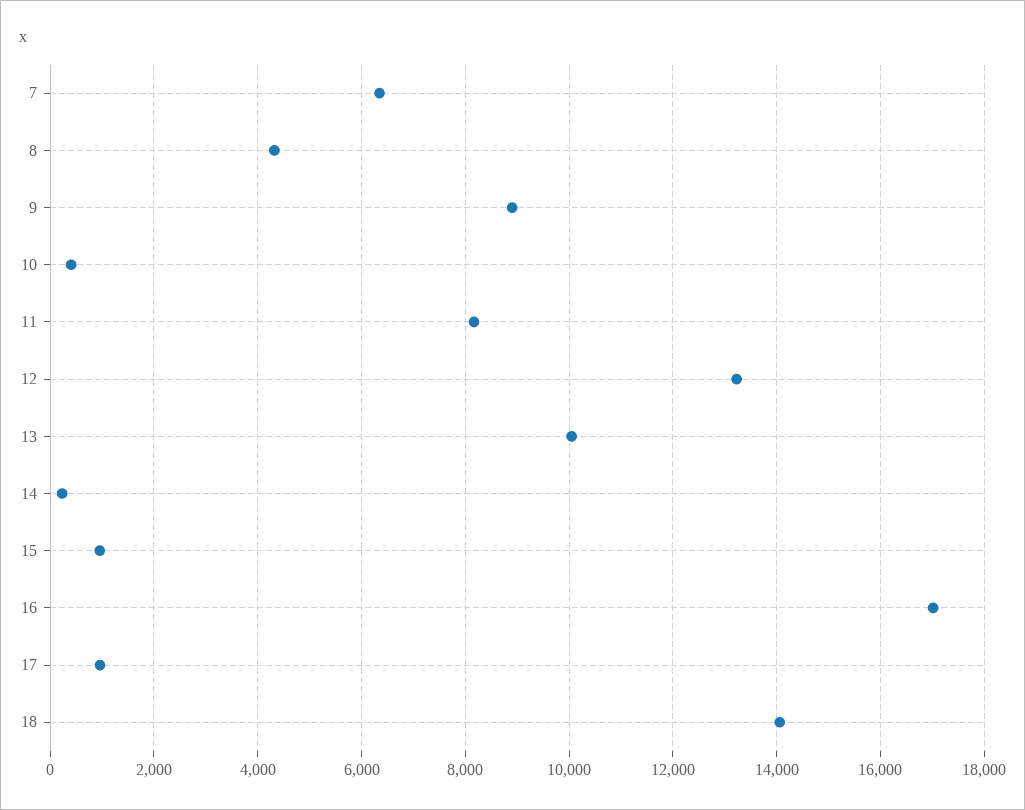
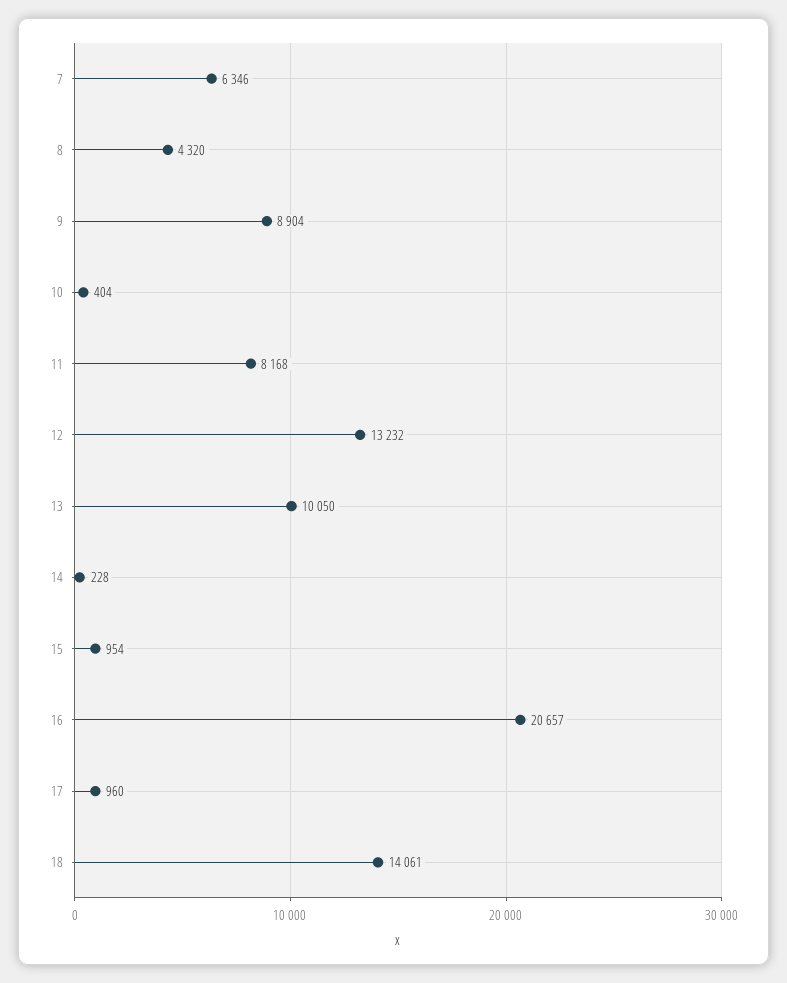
  {
    "7": 6346,
    "8": 4320,
    "9": 8904,
    "10": 404,
    "11": 8168,
    "12": 13232,
    "13": 10050,
    "14": 228,
    "15": 954,
-   "16": 17000,
+   "16": 20657,
    "17": 960,
    "18": 14061
  }

